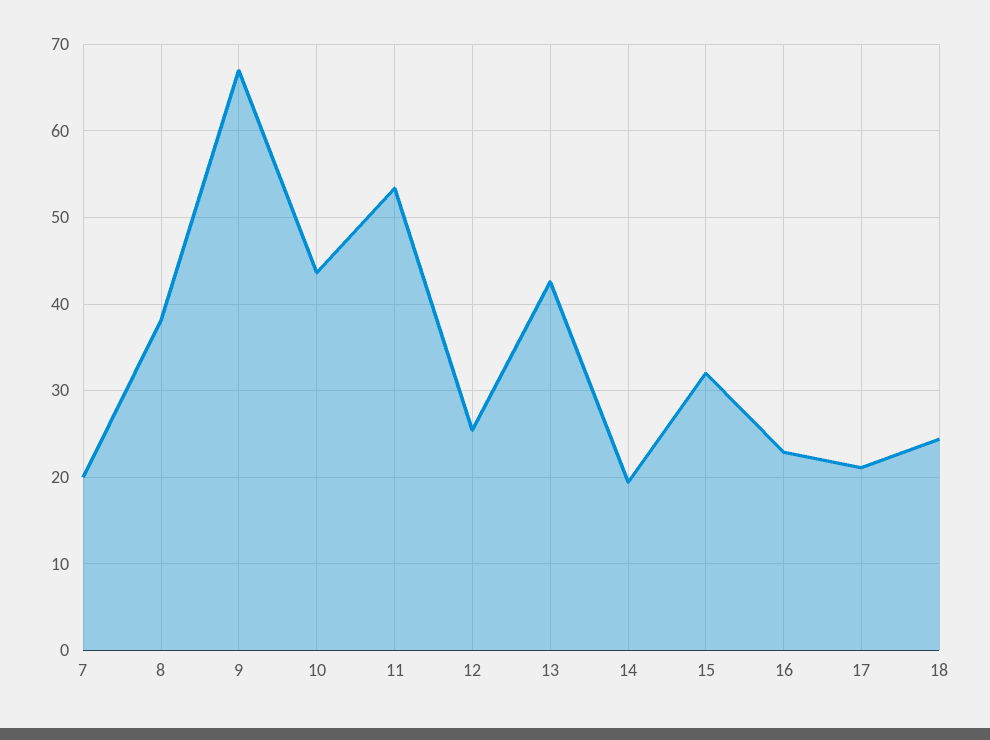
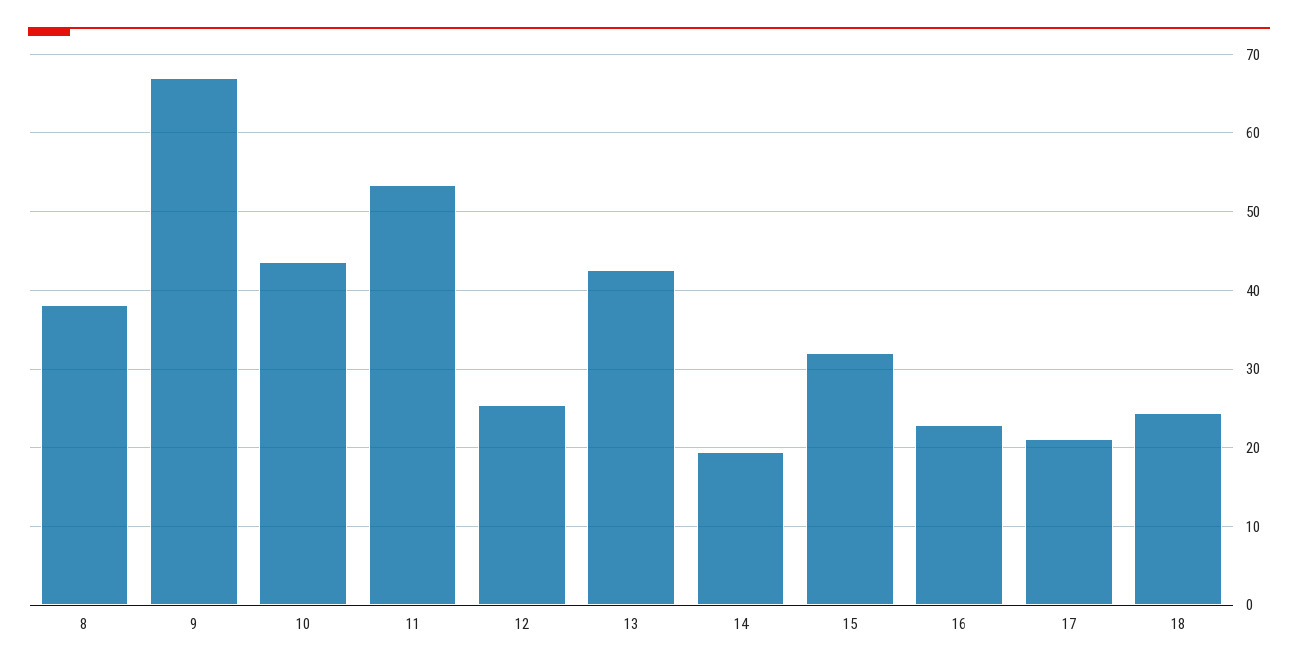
  {
-   "7": 20,
    "8": 38,
    "9": 67,
    "10": 44,
    "11": 53,
    "12": 25,
    "13": 43,
    "14": 19,
    "15": 32,
    "16": 23,
    "17": 21,
    "18": 24
  }

